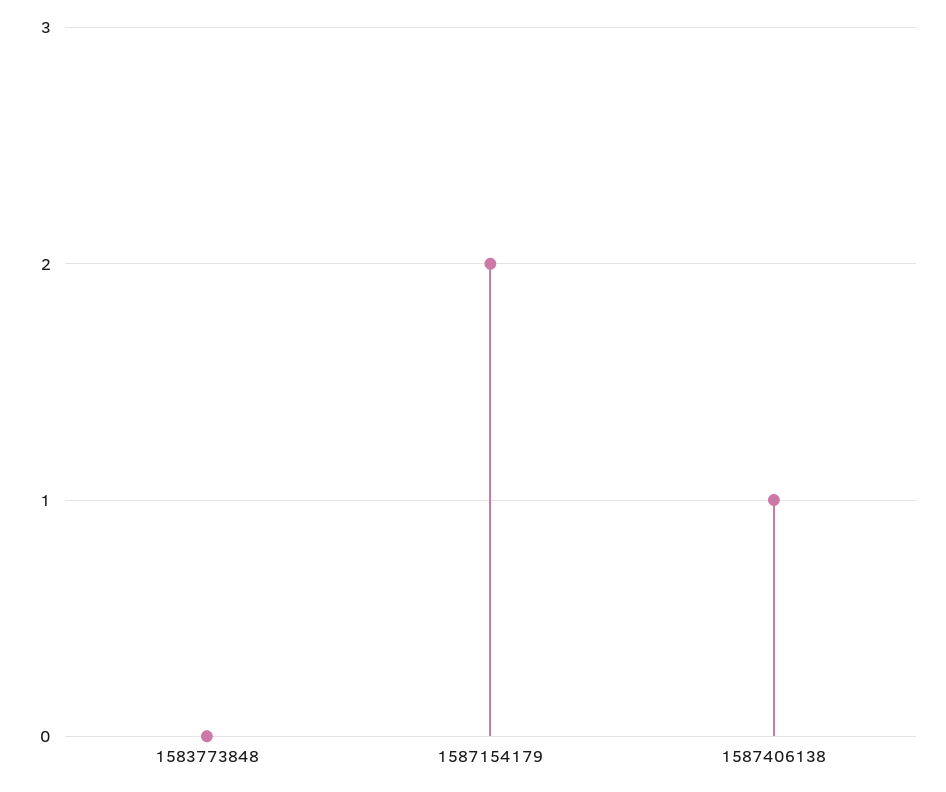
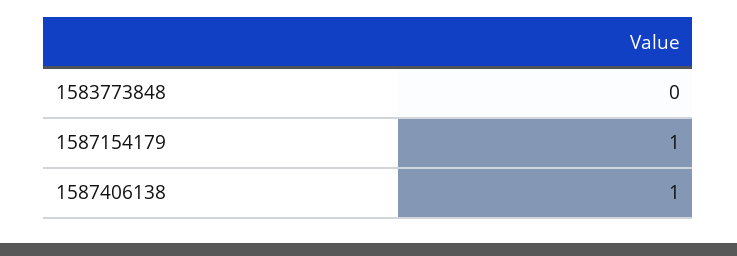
  {
    "1583773848": 0,
-   "1587154179": 2,
+   "1587154179": 1,
    "1587406138": 1
  }

